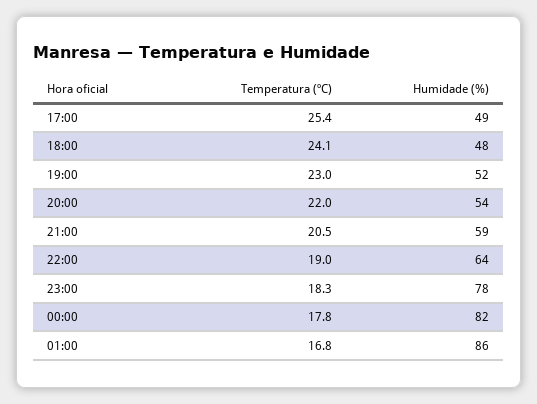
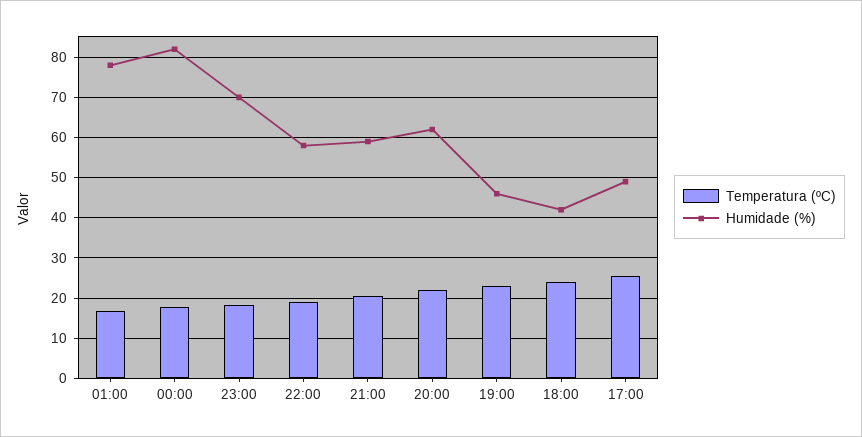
  {
    "Temperatura (ºC)": {
      "17:00": 25.4,
      "18:00": 24.1,
      "19:00": 23,
      "20:00": 22,
      "21:00": 20.5,
      "22:00": 19,
      "23:00": 18.3,
      "00:00": 17.8,
      "01:00": 16.8
    },
    "Humidade (%)": {
      "17:00": 49,
-     "18:00": 48,
+     "18:00": 42,
-     "19:00": 52,
+     "19:00": 46,
-     "20:00": 54,
+     "20:00": 62,
      "21:00": 59,
-     "22:00": 64,
+     "22:00": 58,
-     "23:00": 78,
+     "23:00": 70,
      "00:00": 82,
-     "01:00": 86
+     "01:00": 78
    }
  }

